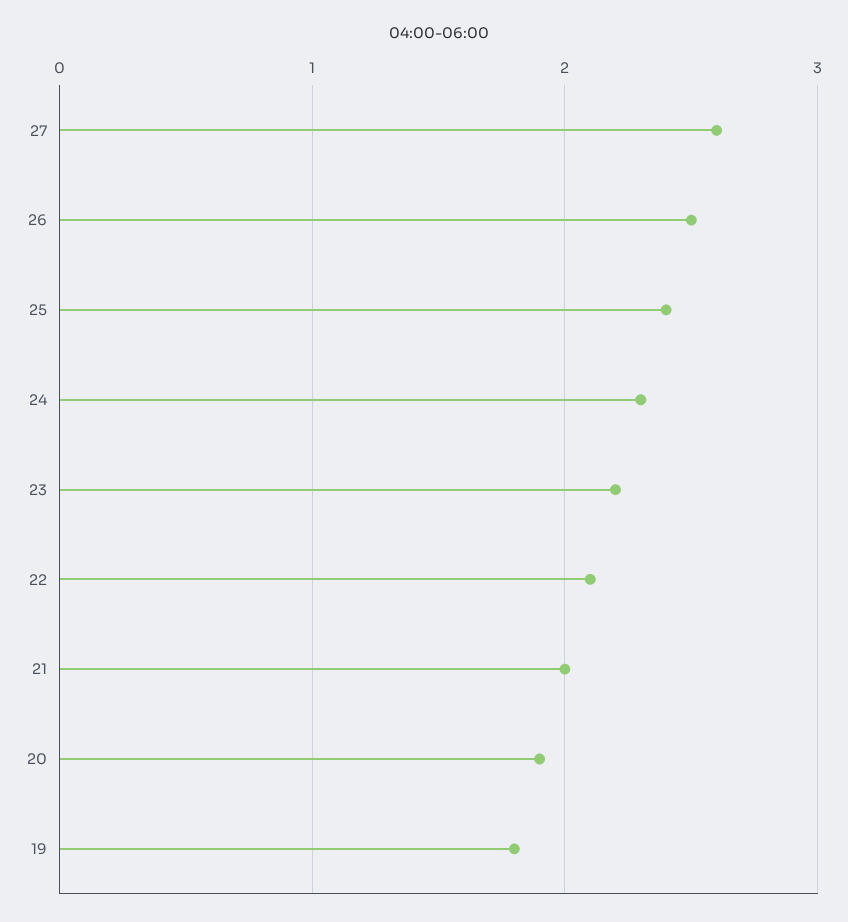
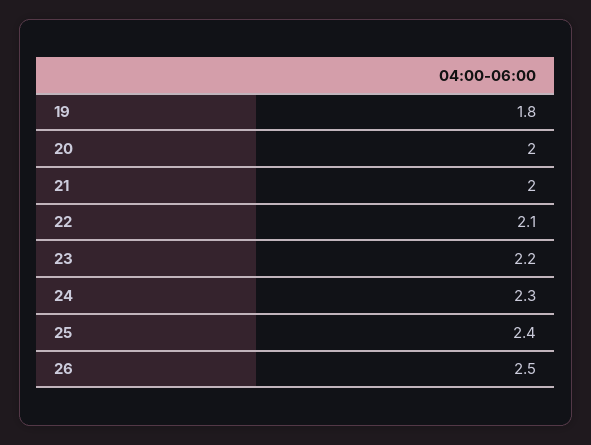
  {
-   "27": 2.6,
    "26": 2.5,
    "25": 2.4,
    "24": 2.3,
    "23": 2.2,
    "22": 2.1,
    "21": 2,
-   "20": 1.9,
+   "20": 2,
    "19": 1.8
  }

